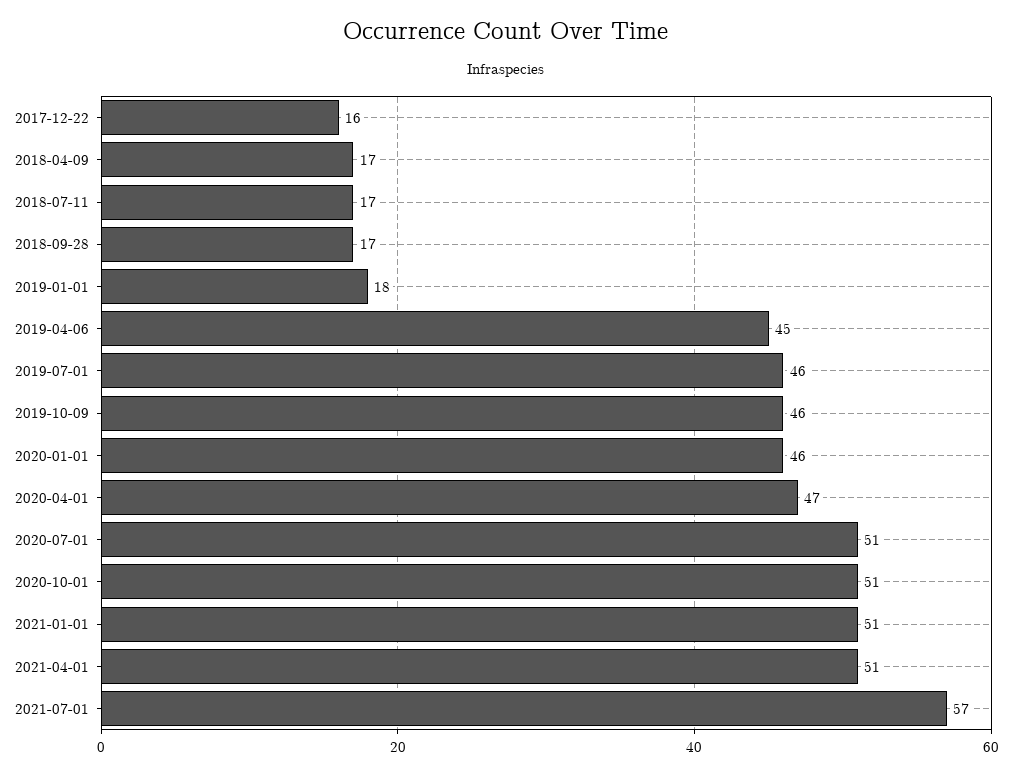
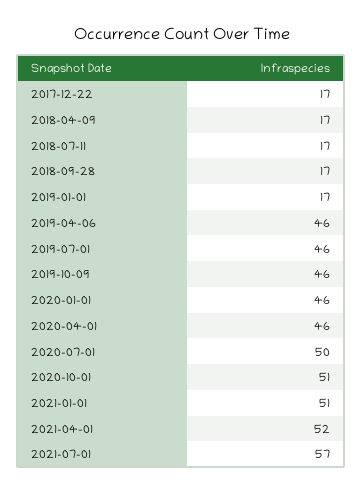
  {
-   "2017-12-22": 16,
+   "2017-12-22": 17,
    "2018-04-09": 17,
    "2018-07-11": 17,
    "2018-09-28": 17,
-   "2019-01-01": 18,
+   "2019-01-01": 17,
-   "2019-04-06": 45,
+   "2019-04-06": 46,
    "2019-07-01": 46,
    "2019-10-09": 46,
    "2020-01-01": 46,
-   "2020-04-01": 47,
+   "2020-04-01": 46,
-   "2020-07-01": 51,
+   "2020-07-01": 50,
    "2020-10-01": 51,
    "2021-01-01": 51,
-   "2021-04-01": 51,
+   "2021-04-01": 52,
    "2021-07-01": 57
  }

